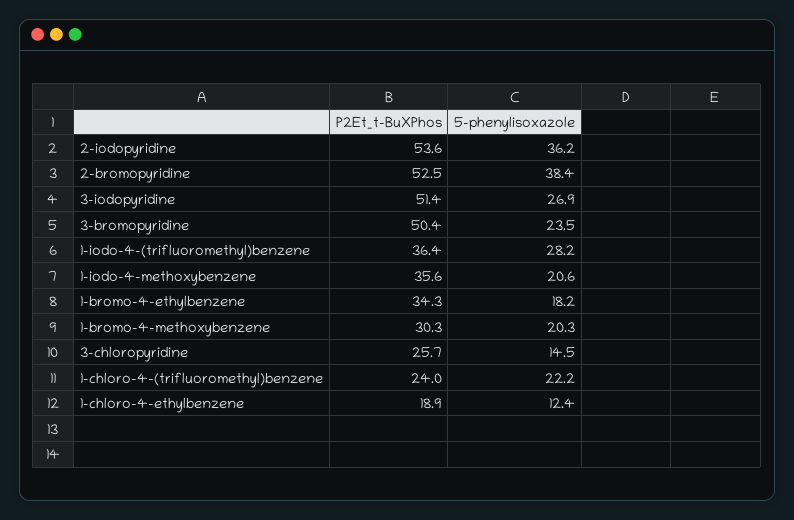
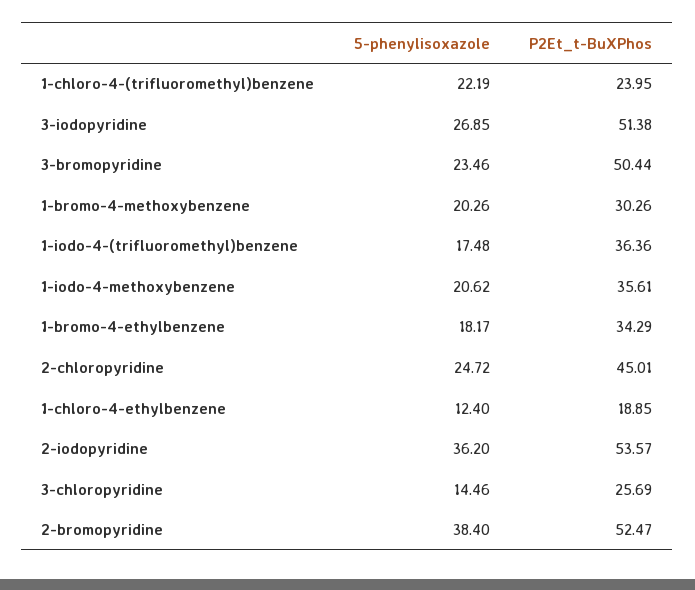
  {
    "P2Et_t-BuXPhos": {
      "2-iodopyridine": 53.57,
      "2-bromopyridine": 52.47,
      "3-iodopyridine": 51.38,
      "3-bromopyridine": 50.44,
      "1-iodo-4-(trifluoromethyl)benzene": 36.36,
      "1-iodo-4-methoxybenzene": 35.61,
      "1-bromo-4-ethylbenzene": 34.29,
      "1-bromo-4-methoxybenzene": 30.26,
      "3-chloropyridine": 25.69,
      "1-chloro-4-(trifluoromethyl)benzene": 23.95,
-     "1-chloro-4-ethylbenzene": 18.85
+     "1-chloro-4-ethylbenzene": 18.85,
+     "2-chloropyridine": 45.01
    },
    "5-phenylisoxazole": {
      "2-iodopyridine": 36.2,
      "2-bromopyridine": 38.4,
      "3-iodopyridine": 26.85,
      "3-bromopyridine": 23.46,
-     "1-iodo-4-(trifluoromethyl)benzene": 28.2,
+     "1-iodo-4-(trifluoromethyl)benzene": 17.48,
      "1-iodo-4-methoxybenzene": 20.62,
      "1-bromo-4-ethylbenzene": 18.17,
      "1-bromo-4-methoxybenzene": 20.26,
      "3-chloropyridine": 14.46,
      "1-chloro-4-(trifluoromethyl)benzene": 22.19,
-     "1-chloro-4-ethylbenzene": 12.4
+     "1-chloro-4-ethylbenzene": 12.4,
+     "2-chloropyridine": 24.72
    }
  }

